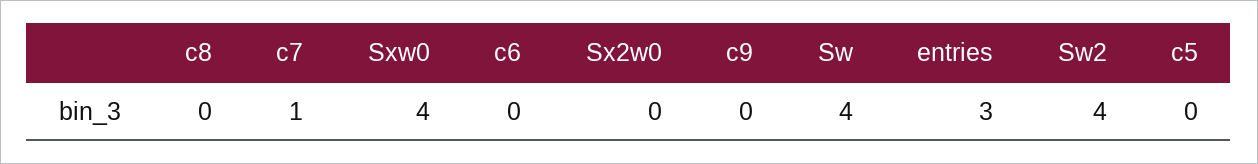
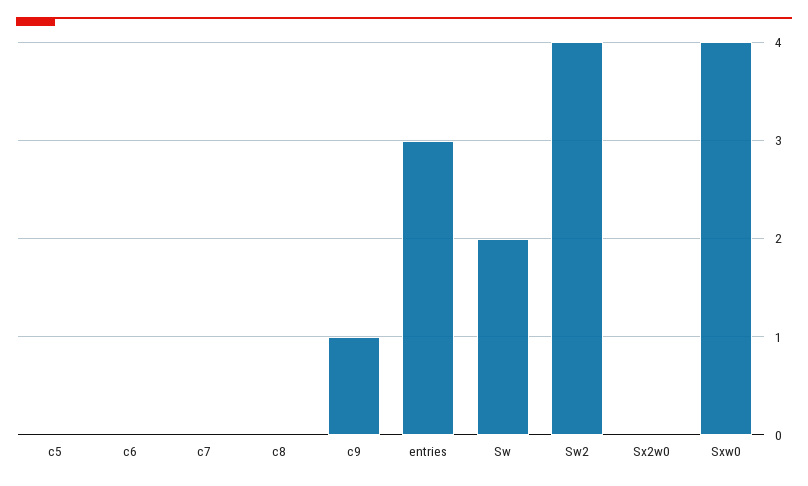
  {
    "c8": 0,
-   "c7": 1,
+   "c7": 0,
    "Sxw0": 4,
    "c6": 0,
    "Sx2w0": 0,
-   "c9": 0,
+   "c9": 1,
-   "Sw": 4,
+   "Sw": 2,
    "entries": 3,
    "Sw2": 4,
    "c5": 0
  }

